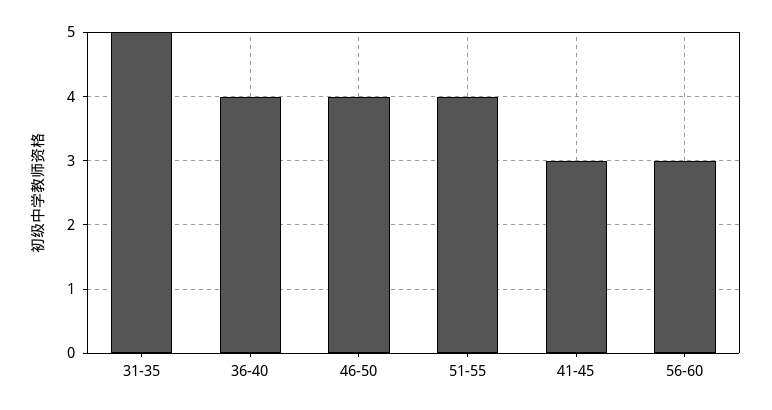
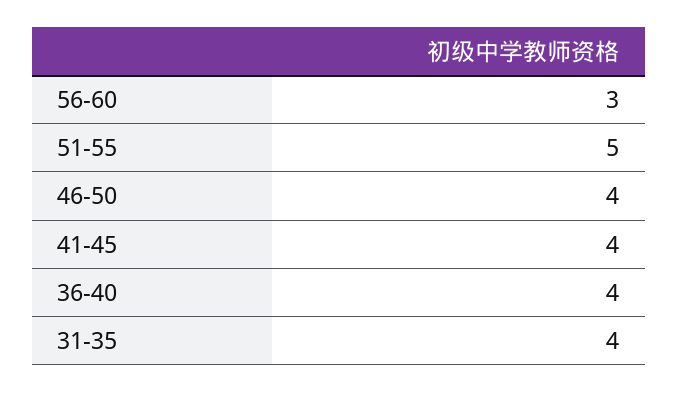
  {
-   "31-35": 5,
+   "31-35": 4,
    "36-40": 4,
    "46-50": 4,
-   "51-55": 4,
+   "51-55": 5,
-   "41-45": 3,
+   "41-45": 4,
    "56-60": 3
  }

